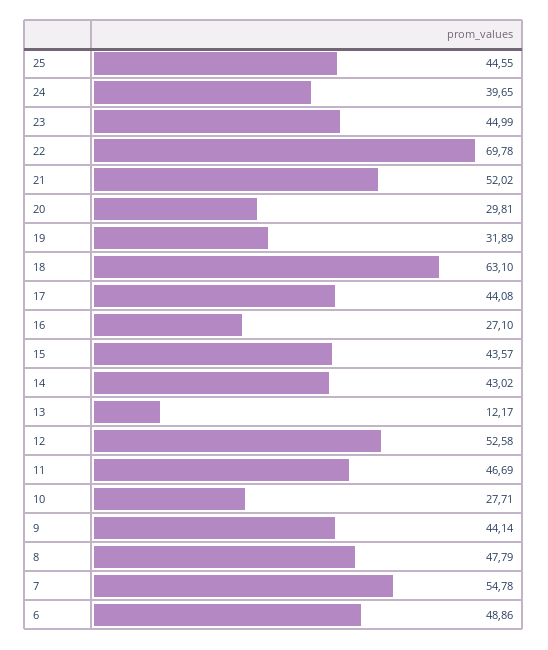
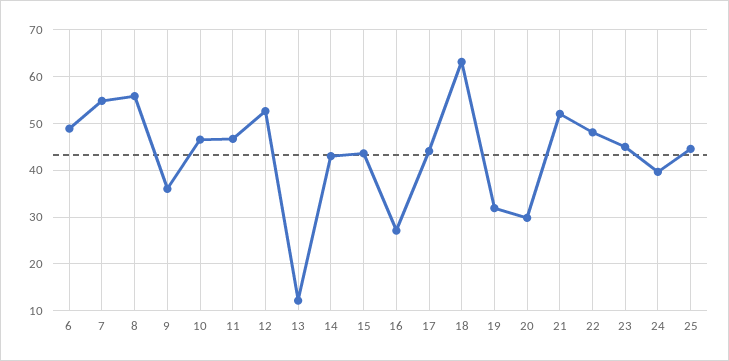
  {
    "25": 44.55,
    "24": 39.65,
    "23": 44.99,
-   "22": 69.78,
+   "22": 48,
    "21": 52.02,
    "20": 29.81,
    "19": 31.89,
    "18": 63.1,
    "17": 44.08,
    "16": 27.1,
    "15": 43.57,
    "14": 43.02,
    "13": 12.17,
    "12": 52.58,
    "11": 46.69,
-   "10": 27.71,
+   "10": 46,
-   "9": 44.14,
+   "9": 36,
-   "8": 47.79,
+   "8": 56,
    "7": 54.78,
    "6": 48.86
  }

